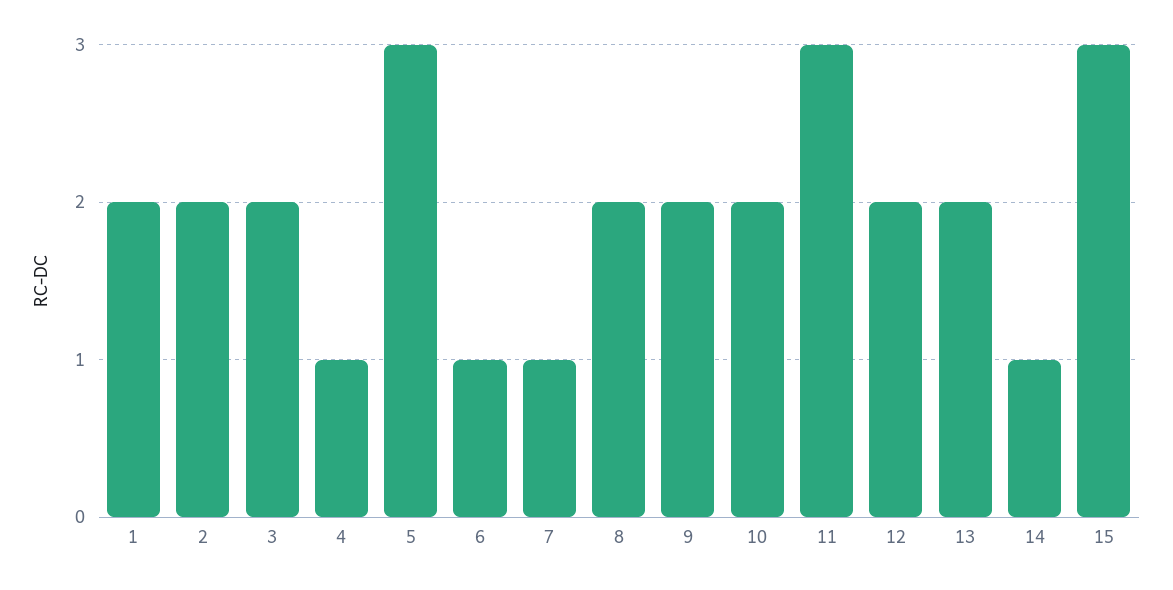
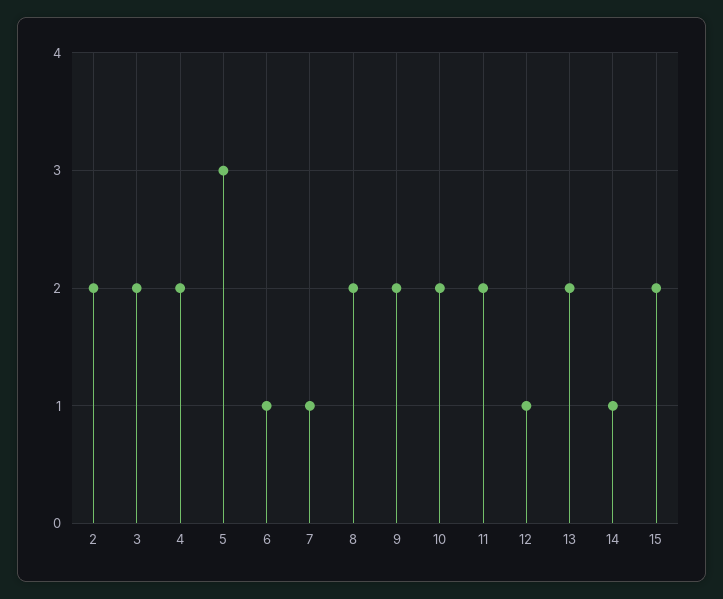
  {
-   "1": 2,
    "2": 2,
    "3": 2,
-   "4": 1,
+   "4": 2,
    "5": 3,
    "6": 1,
    "7": 1,
    "8": 2,
    "9": 2,
    "10": 2,
-   "11": 3,
+   "11": 2,
-   "12": 2,
+   "12": 1,
    "13": 2,
    "14": 1,
-   "15": 3
+   "15": 2
  }

